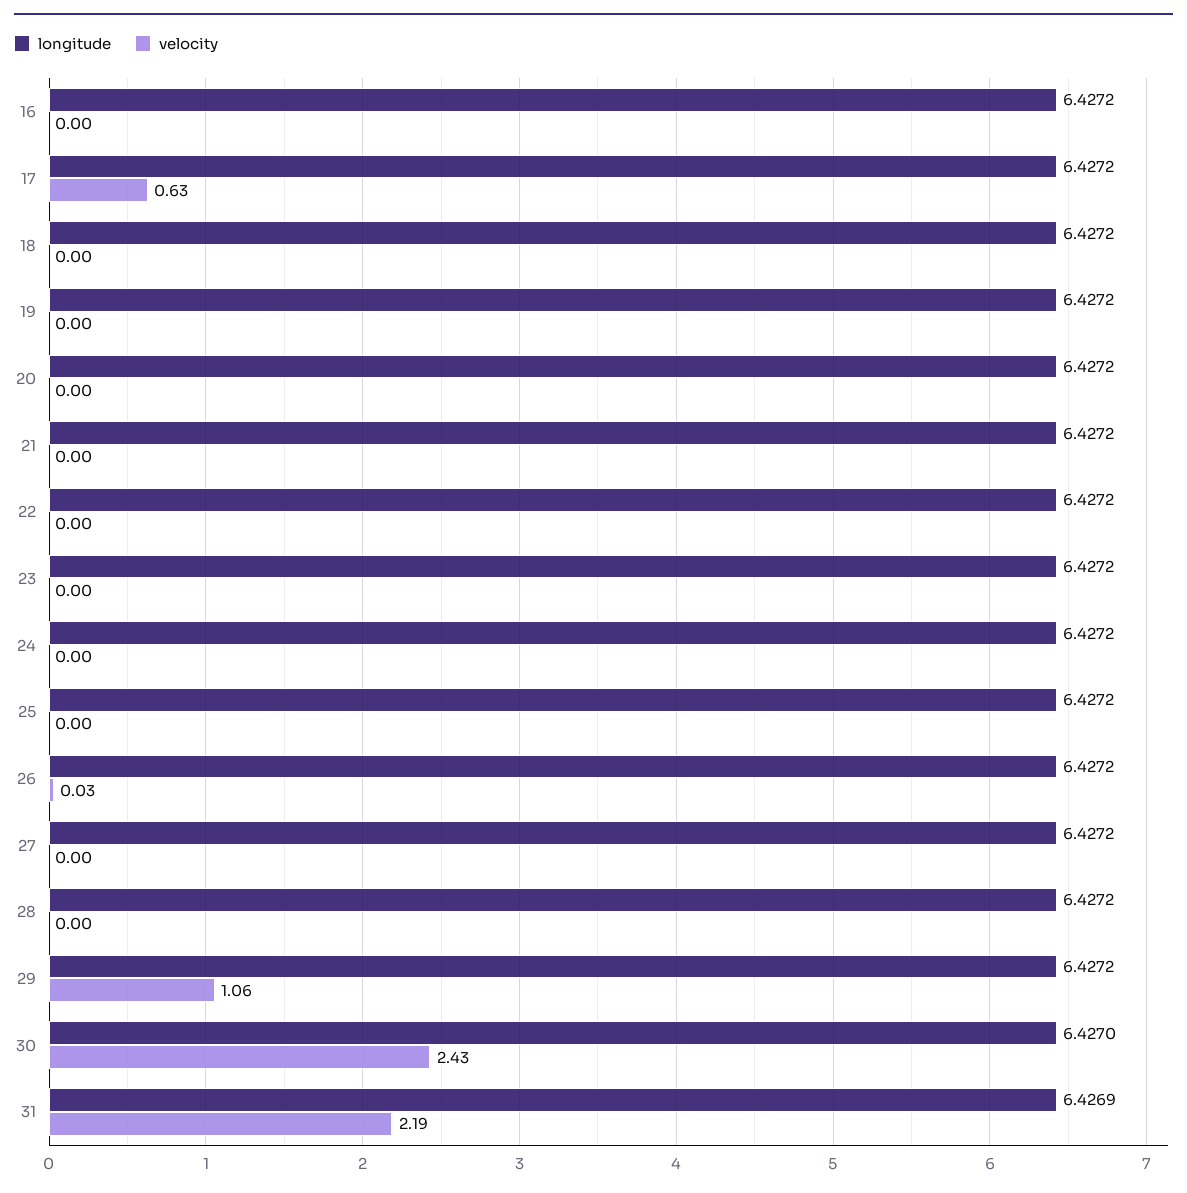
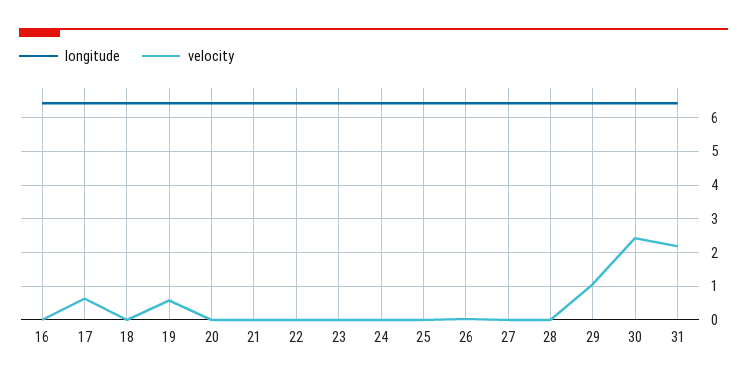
  {
    "longitude": {
      "16": 6.4272,
      "17": 6.4272,
      "18": 6.4272,
      "19": 6.4272,
      "20": 6.4272,
      "21": 6.4272,
      "22": 6.4272,
      "23": 6.4272,
      "24": 6.4272,
      "25": 6.4272,
      "26": 6.4272,
      "27": 6.4272,
      "28": 6.4272,
      "29": 6.4272,
      "30": 6.427,
      "31": 6.4269
    },
    "velocity": {
      "16": 0,
      "17": 0.63,
      "18": 0,
-     "19": 0,
+     "19": 0.6,
      "20": 0,
      "21": 0,
      "22": 0,
      "23": 0,
      "24": 0,
      "25": 0,
      "26": 0.03,
      "27": 0,
      "28": 0,
      "29": 1.06,
      "30": 2.43,
      "31": 2.19
    }
  }

